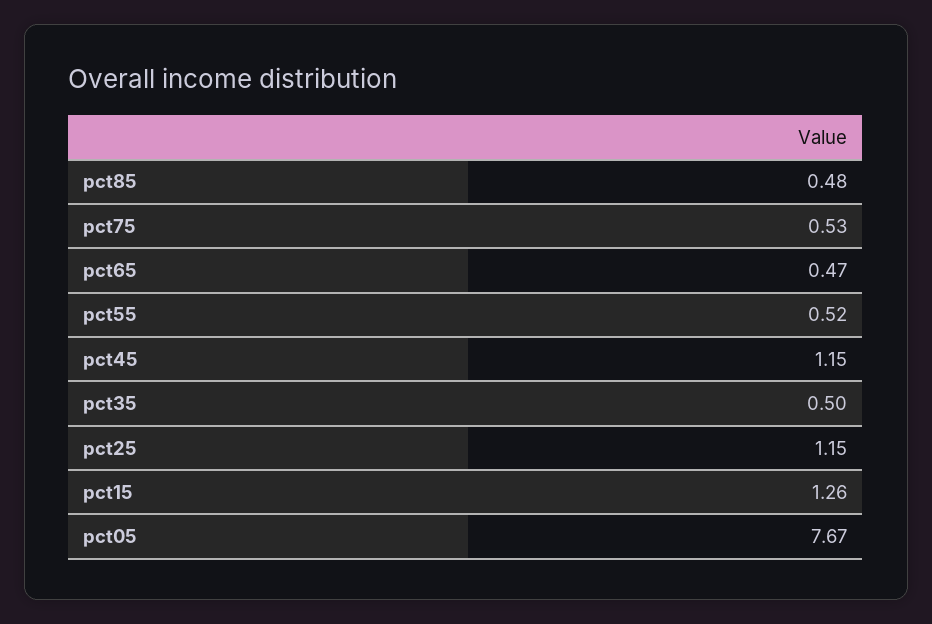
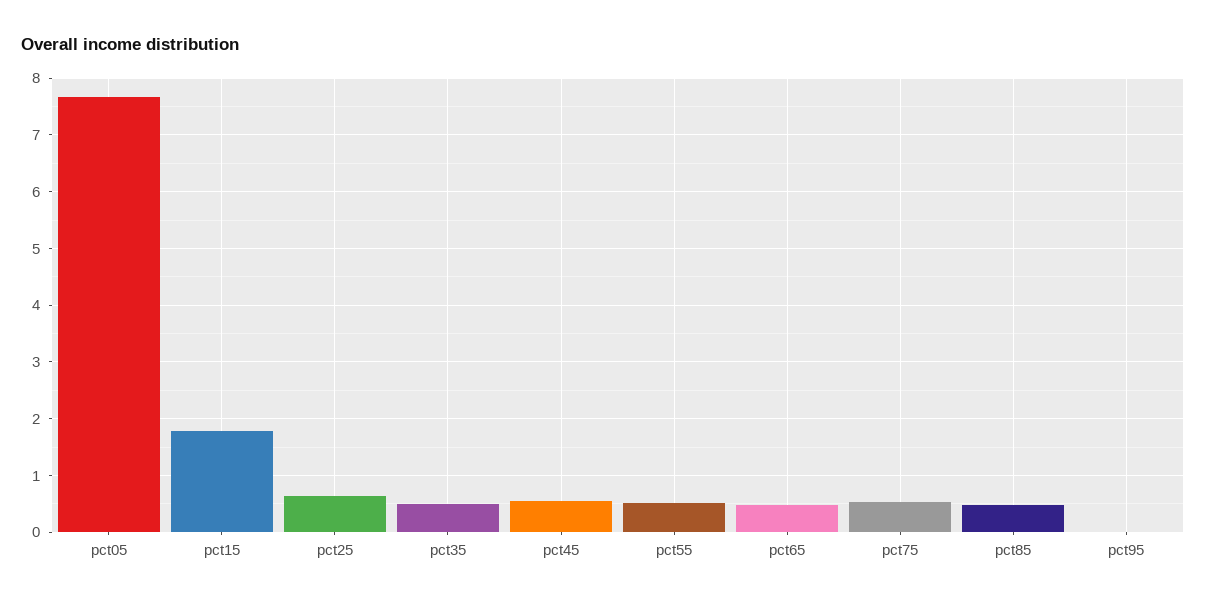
  {
    "pct85": 0.48,
    "pct75": 0.53,
    "pct65": 0.47,
    "pct55": 0.52,
-   "pct45": 1.15,
+   "pct45": 0.6,
    "pct35": 0.5,
-   "pct25": 1.15,
+   "pct25": 0.6,
-   "pct15": 1.26,
+   "pct15": 1.8,
-   "pct05": 7.67
+   "pct05": 7.67,
+   "pct95": 0
  }

